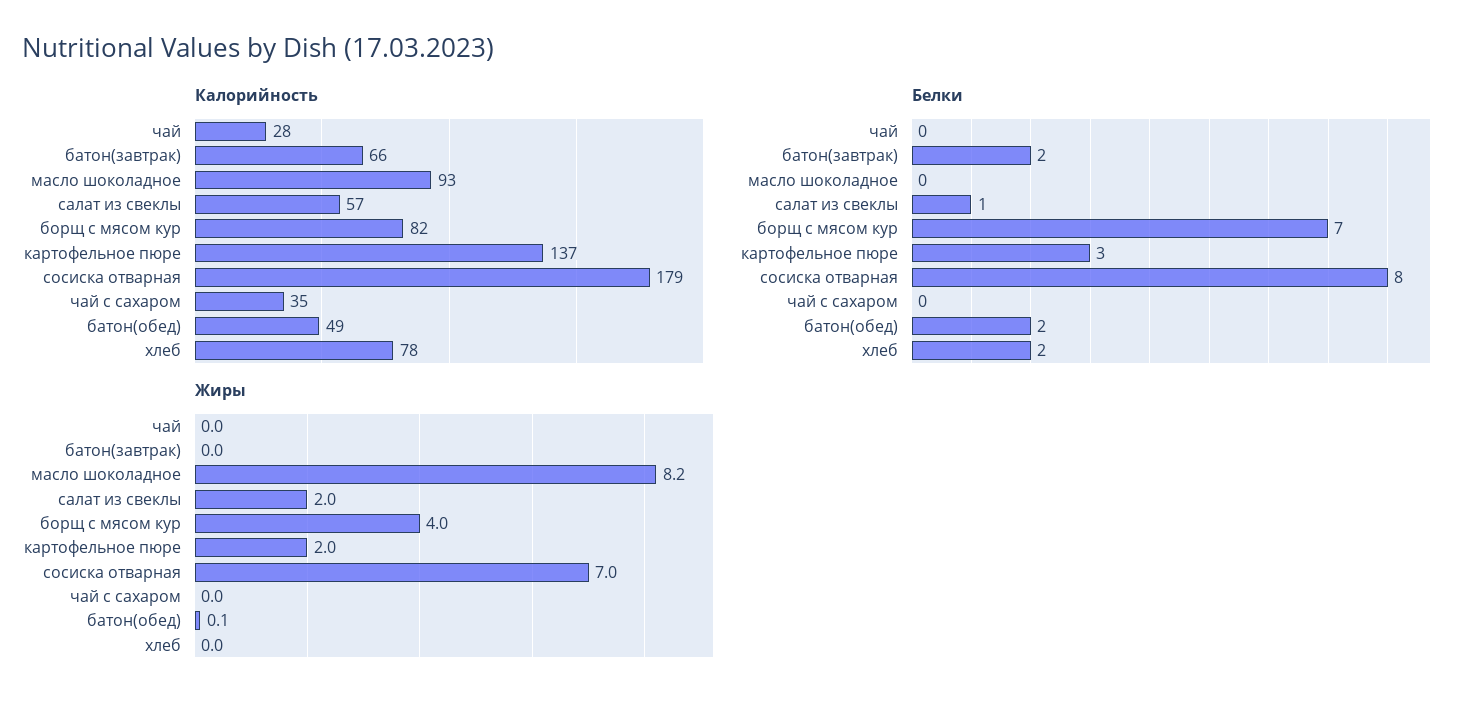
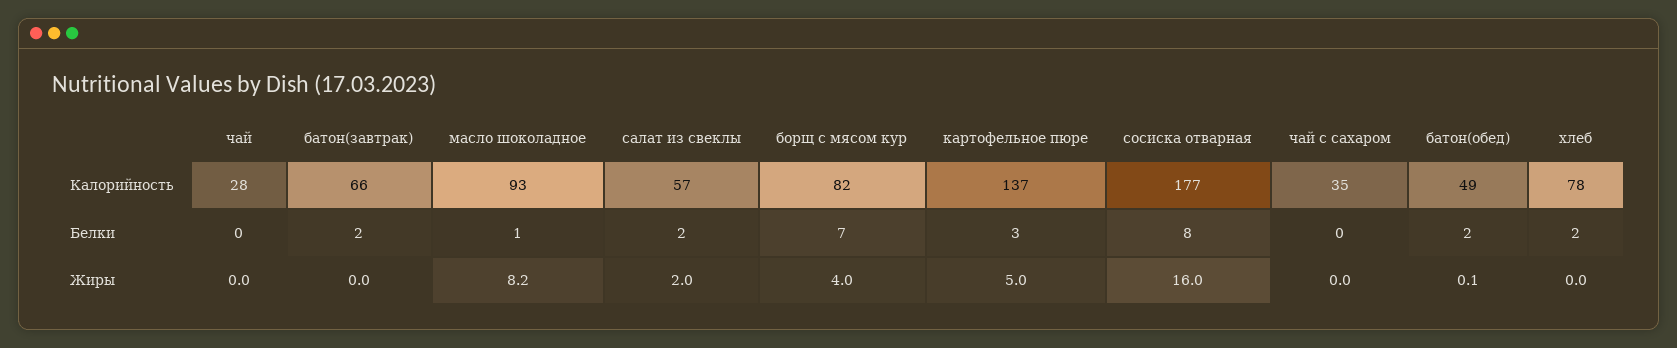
  {
    "Калорийность": {
      "чай": 28,
      "батон(завтрак)": 66,
      "масло шоколадное": 93,
      "салат из свеклы": 57,
      "борщ с мясом кур": 82,
      "картофельное пюре": 137,
-     "сосиска отварная": 179,
+     "сосиска отварная": 177,
      "чай с сахаром": 35,
      "батон(обед)": 49,
      "хлеб": 78
    },
    "Белки": {
      "чай": 0,
      "батон(завтрак)": 2,
-     "масло шоколадное": 0,
+     "масло шоколадное": 1,
-     "салат из свеклы": 1,
+     "салат из свеклы": 2,
      "борщ с мясом кур": 7,
      "картофельное пюре": 3,
      "сосиска отварная": 8,
      "чай с сахаром": 0,
      "батон(обед)": 2,
      "хлеб": 2
    },
    "Жиры": {
      "чай": 0,
      "батон(завтрак)": 0,
      "масло шоколадное": 8.2,
      "салат из свеклы": 2,
      "борщ с мясом кур": 4,
-     "картофельное пюре": 2,
+     "картофельное пюре": 5,
-     "сосиска отварная": 7,
+     "сосиска отварная": 16,
      "чай с сахаром": 0,
      "батон(обед)": 0.1,
      "хлеб": 0
    }
  }

